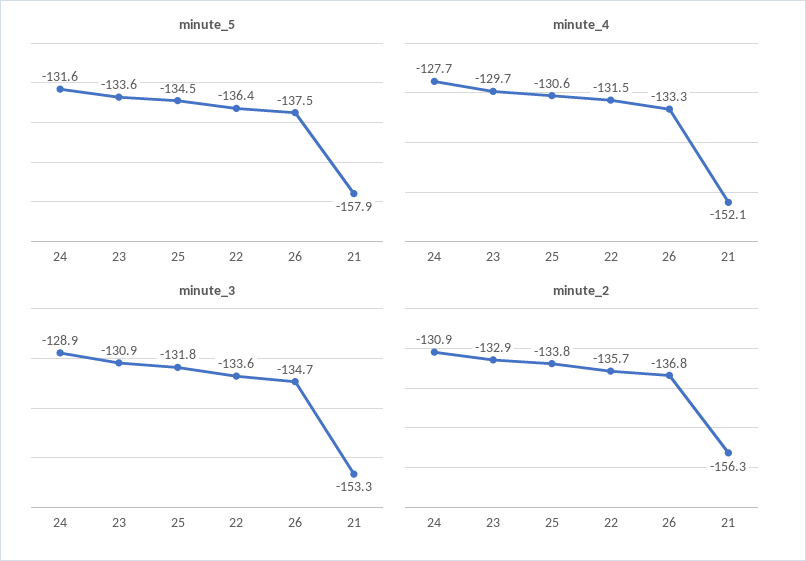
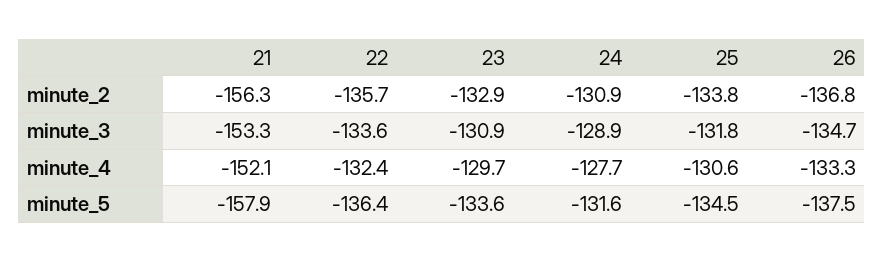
  {
    "minute_5": {
      "24": -131.6,
      "23": -133.6,
      "25": -134.5,
      "22": -136.4,
      "26": -137.5,
      "21": -157.9
    },
    "minute_4": {
      "24": -127.7,
      "23": -129.7,
      "25": -130.6,
-     "22": -131.5,
+     "22": -132.4,
      "26": -133.3,
      "21": -152.1
    },
    "minute_3": {
      "24": -128.9,
      "23": -130.9,
      "25": -131.8,
      "22": -133.6,
      "26": -134.7,
      "21": -153.3
    },
    "minute_2": {
      "24": -130.9,
      "23": -132.9,
      "25": -133.8,
      "22": -135.7,
      "26": -136.8,
      "21": -156.3
    }
  }

